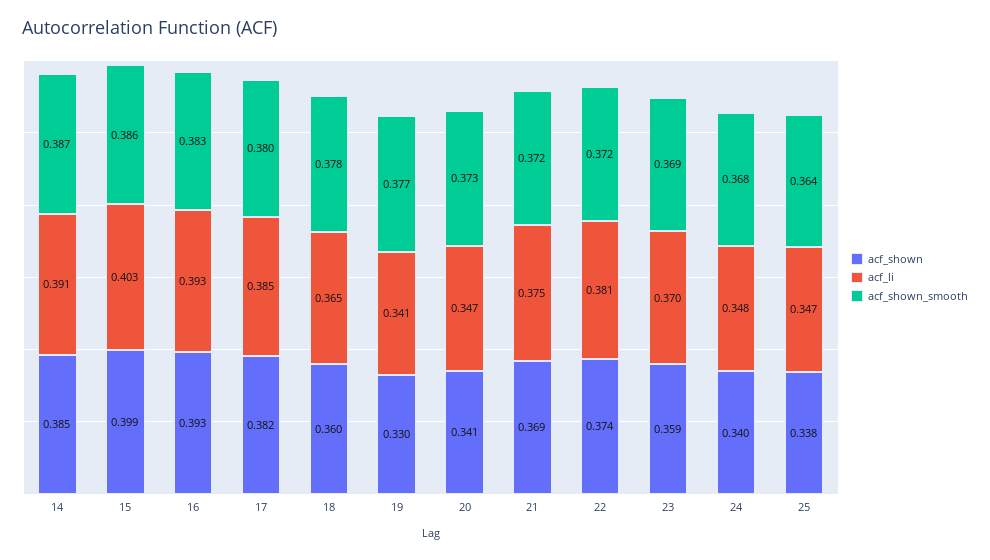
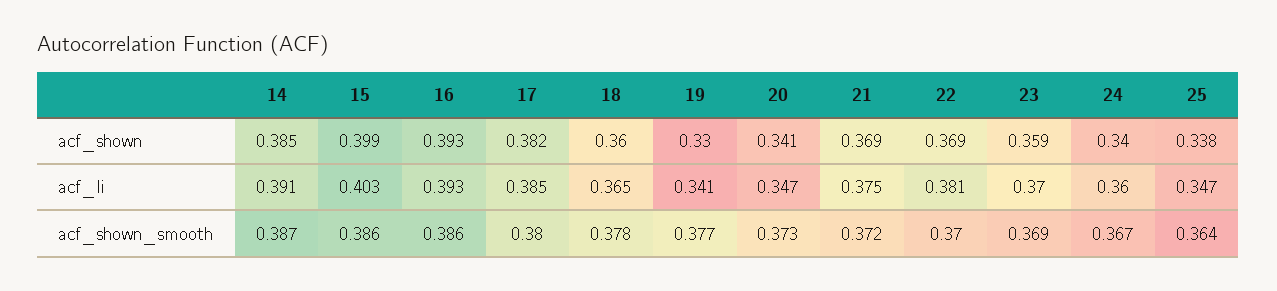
  {
    "acf_shown": {
      "14": 0.385,
      "15": 0.399,
      "16": 0.393,
      "17": 0.382,
      "18": 0.36,
      "19": 0.33,
      "20": 0.341,
      "21": 0.369,
-     "22": 0.374,
+     "22": 0.369,
      "23": 0.359,
      "24": 0.34,
      "25": 0.338
    },
    "acf_li": {
      "14": 0.391,
      "15": 0.403,
      "16": 0.393,
      "17": 0.385,
      "18": 0.365,
      "19": 0.341,
      "20": 0.347,
      "21": 0.375,
      "22": 0.381,
      "23": 0.37,
-     "24": 0.348,
+     "24": 0.36,
      "25": 0.347
    },
    "acf_shown_smooth": {
      "14": 0.387,
      "15": 0.386,
-     "16": 0.383,
+     "16": 0.386,
      "17": 0.38,
      "18": 0.378,
      "19": 0.377,
      "20": 0.373,
      "21": 0.372,
-     "22": 0.372,
+     "22": 0.37,
      "23": 0.369,
-     "24": 0.368,
+     "24": 0.367,
      "25": 0.364
    }
  }

